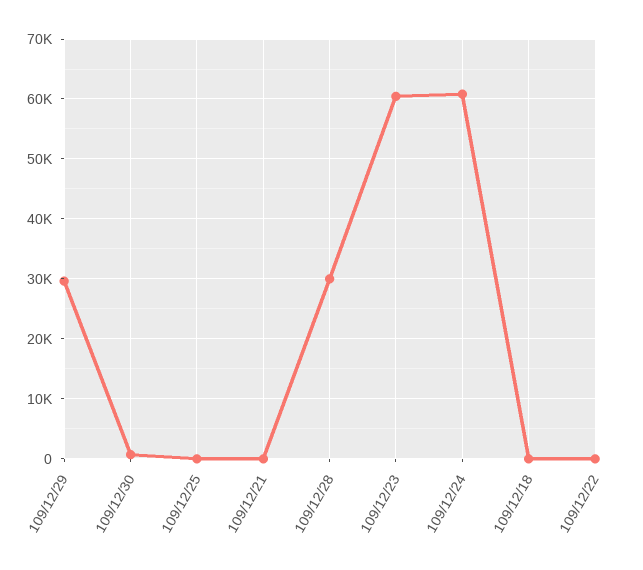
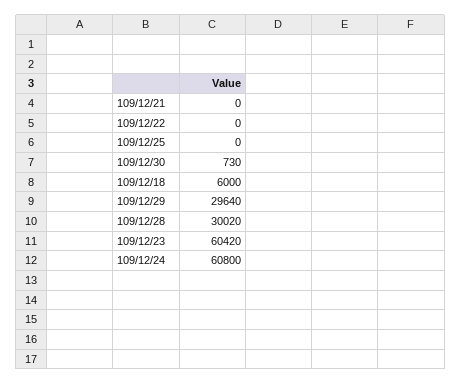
  {
    "109/12/29": 29640,
    "109/12/30": 730,
    "109/12/25": 0,
    "109/12/21": 0,
    "109/12/28": 30020,
    "109/12/23": 60420,
    "109/12/24": 60800,
-   "109/12/18": 0,
+   "109/12/18": 6000,
    "109/12/22": 0
  }

